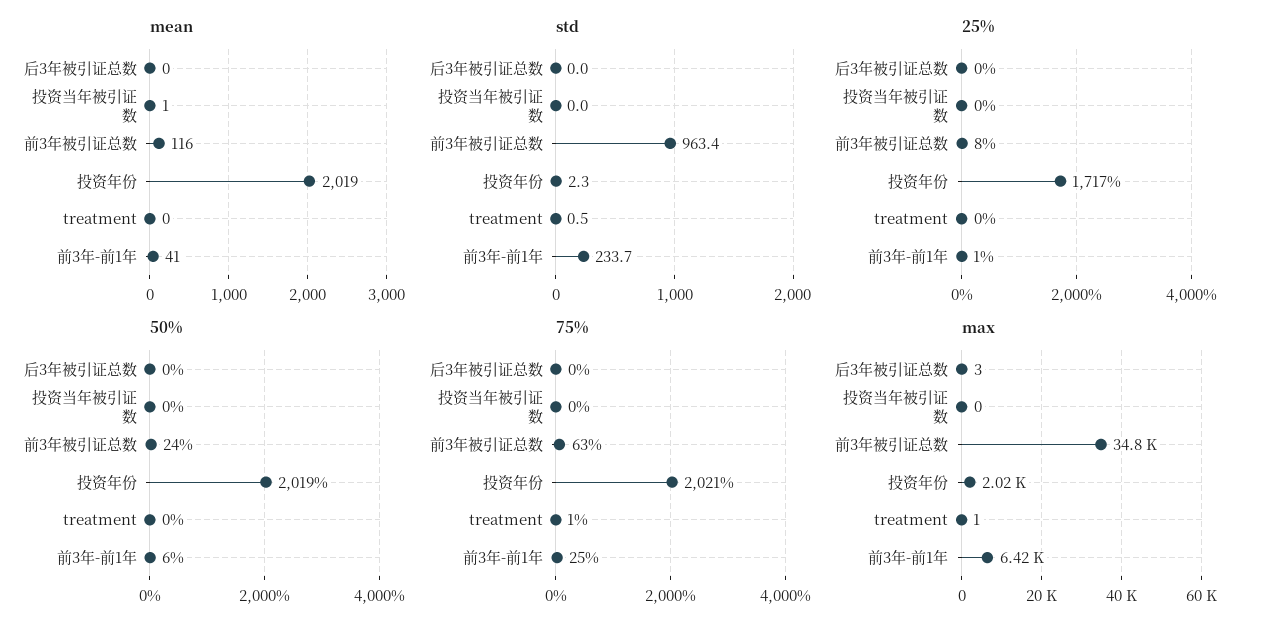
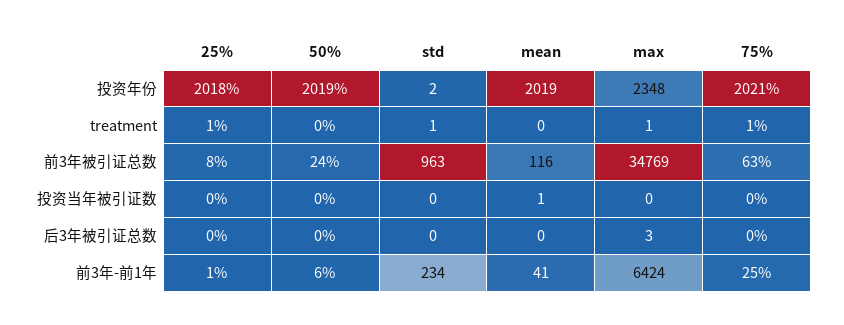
  {
    "mean": {
      "后3年被引证总数": 0,
      "投资当年被引证数": 1,
      "前3年被引证总数": 116,
      "投资年份": 2019,
      "treatment": 0,
      "前3年-前1年": 41
    },
    "std": {
      "后3年被引证总数": 0,
      "投资当年被引证数": 0,
      "前3年被引证总数": 963.4,
      "投资年份": 2.3,
      "treatment": 0.5,
      "前3年-前1年": 233.7
    },
    "25%": {
      "后3年被引证总数": 0,
      "投资当年被引证数": 0,
      "前3年被引证总数": 8,
-     "投资年份": 1717,
+     "投资年份": 2018,
-     "treatment": 0,
+     "treatment": 1,
      "前3年-前1年": 1
    },
    "50%": {
      "后3年被引证总数": 0,
      "投资当年被引证数": 0,
      "前3年被引证总数": 24,
      "投资年份": 2019,
      "treatment": 0,
      "前3年-前1年": 6
    },
    "75%": {
      "后3年被引证总数": 0,
      "投资当年被引证数": 0,
      "前3年被引证总数": 63,
      "投资年份": 2021,
      "treatment": 1,
      "前3年-前1年": 25
    },
    "max": {
      "后3年被引证总数": 3,
      "投资当年被引证数": 0,
      "前3年被引证总数": 34769,
-     "投资年份": 2020,
+     "投资年份": 2348,
      "treatment": 1,
      "前3年-前1年": 6424
    }
  }

